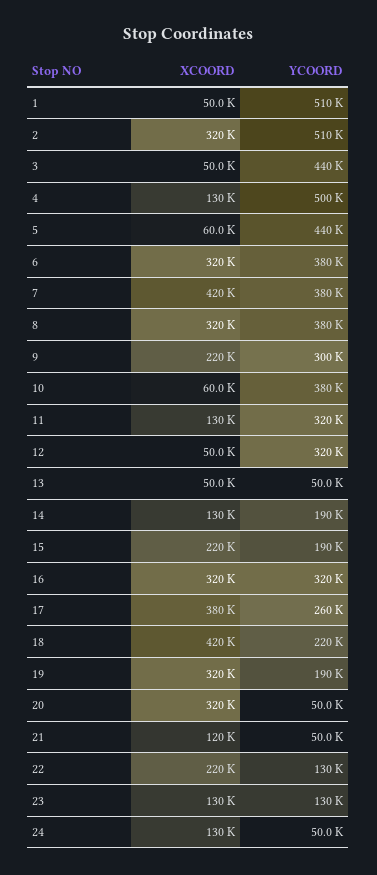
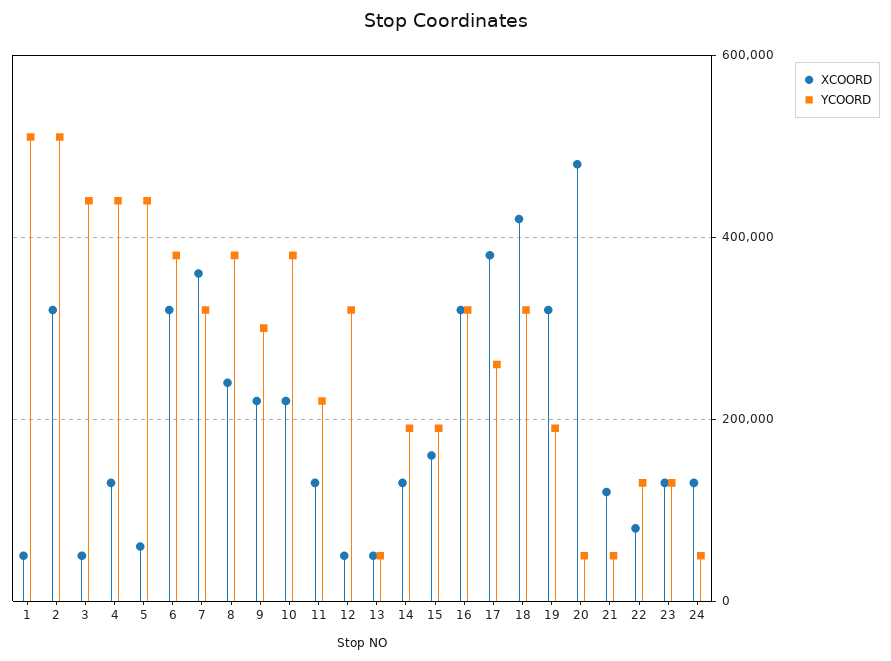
  {
    "XCOORD": {
      "1": 50000,
      "2": 320000,
      "3": 50000,
      "4": 130000,
      "5": 60000,
      "6": 320000,
-     "7": 420000,
+     "7": 360000,
-     "8": 320000,
+     "8": 240000,
      "9": 220000,
-     "10": 60000,
+     "10": 220000,
      "11": 130000,
      "12": 50000,
      "13": 50000,
      "14": 130000,
-     "15": 220000,
+     "15": 160000,
      "16": 320000,
      "17": 380000,
      "18": 420000,
      "19": 320000,
-     "20": 320000,
+     "20": 480000,
      "21": 120000,
-     "22": 220000,
+     "22": 80000,
      "23": 130000,
      "24": 130000
    },
    "YCOORD": {
      "1": 510000,
      "2": 510000,
      "3": 440000,
-     "4": 500000,
+     "4": 440000,
      "5": 440000,
      "6": 380000,
-     "7": 380000,
+     "7": 320000,
      "8": 380000,
      "9": 300000,
      "10": 380000,
-     "11": 320000,
+     "11": 220000,
      "12": 320000,
      "13": 50000,
      "14": 190000,
      "15": 190000,
      "16": 320000,
      "17": 260000,
-     "18": 220000,
+     "18": 320000,
      "19": 190000,
      "20": 50000,
      "21": 50000,
      "22": 130000,
      "23": 130000,
      "24": 50000
    }
  }

